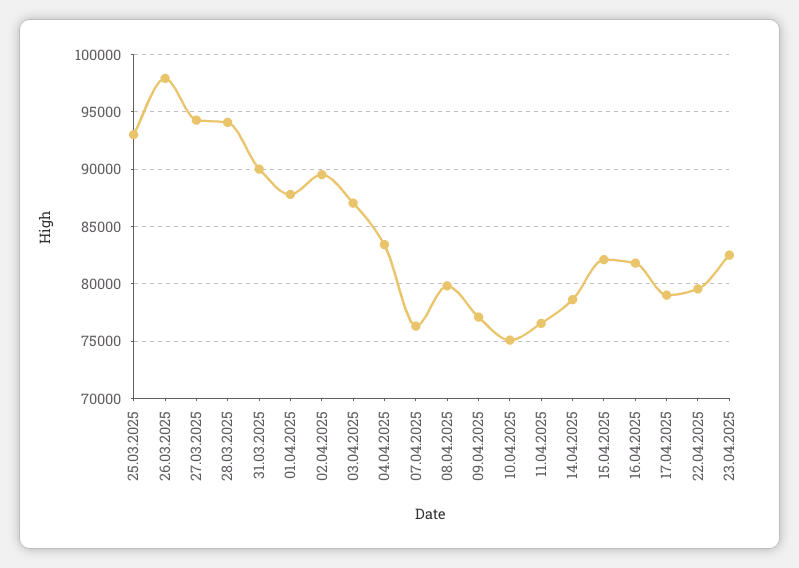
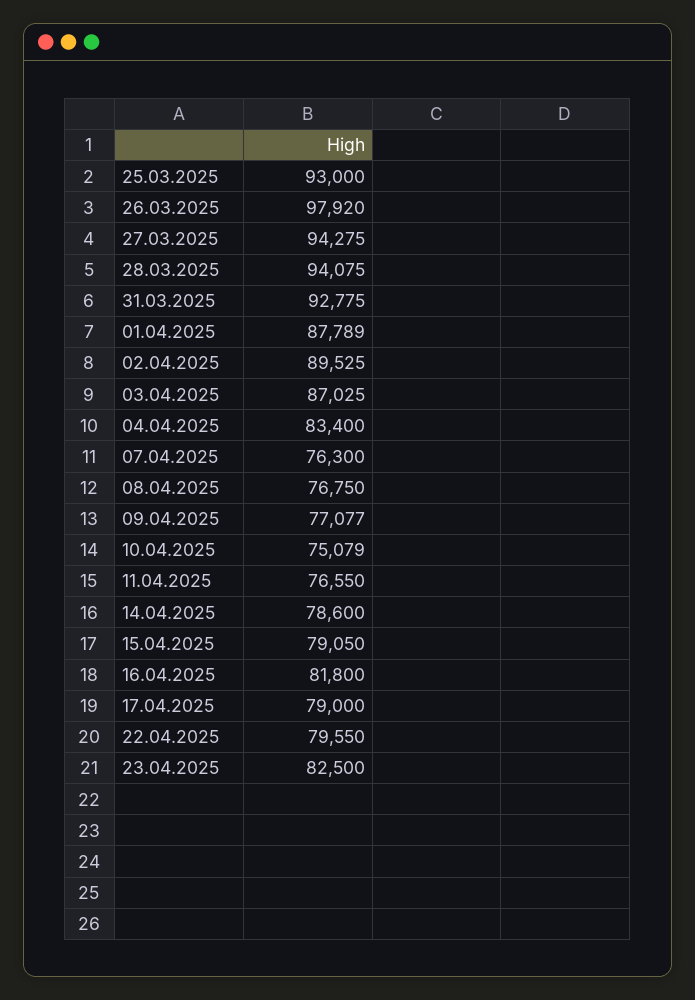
  {
    "25.03.2025": 93000,
    "26.03.2025": 97920,
    "27.03.2025": 94275,
    "28.03.2025": 94075,
-   "31.03.2025": 90000,
+   "31.03.2025": 92775,
    "01.04.2025": 87789,
    "02.04.2025": 89525,
    "03.04.2025": 87025,
    "04.04.2025": 83400,
    "07.04.2025": 76300,
-   "08.04.2025": 80000,
+   "08.04.2025": 76750,
    "09.04.2025": 77077,
    "10.04.2025": 75079,
    "11.04.2025": 76550,
    "14.04.2025": 78600,
-   "15.04.2025": 82000,
+   "15.04.2025": 79050,
    "16.04.2025": 81800,
    "17.04.2025": 79000,
    "22.04.2025": 79550,
    "23.04.2025": 82500
  }

